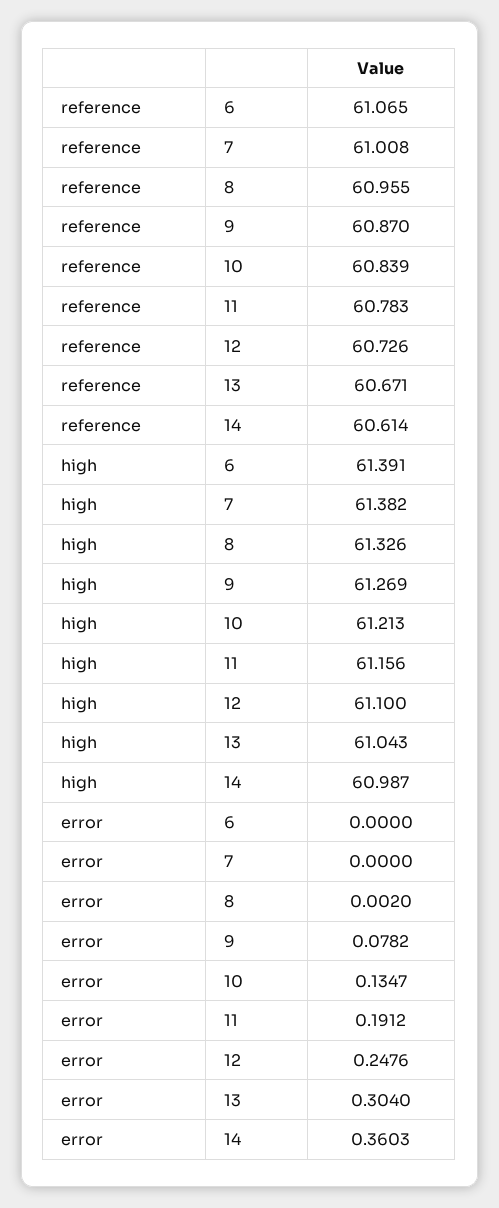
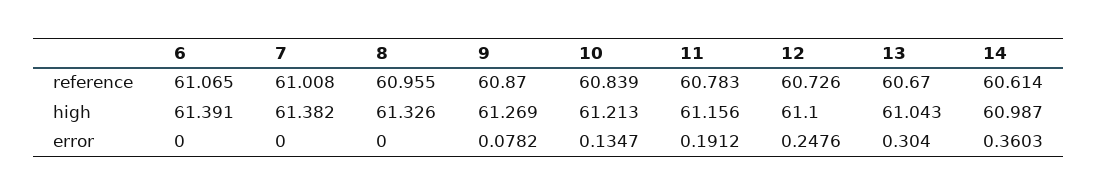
  {
    "reference": {
      "6": 61.065,
      "7": 61.008,
      "8": 60.955,
      "9": 60.87,
      "10": 60.839,
      "11": 60.783,
      "12": 60.726,
-     "13": 60.671,
+     "13": 60.67,
      "14": 60.614
    },
    "high": {
      "6": 61.391,
      "7": 61.382,
      "8": 61.326,
      "9": 61.269,
      "10": 61.213,
      "11": 61.156,
      "12": 61.1,
      "13": 61.043,
      "14": 60.987
    },
    "error": {
      "6": 0,
      "7": 0,
-     "8": 0.002,
+     "8": 0,
      "9": 0.0782,
      "10": 0.1347,
      "11": 0.1912,
      "12": 0.2476,
      "13": 0.304,
      "14": 0.3603
    }
  }

